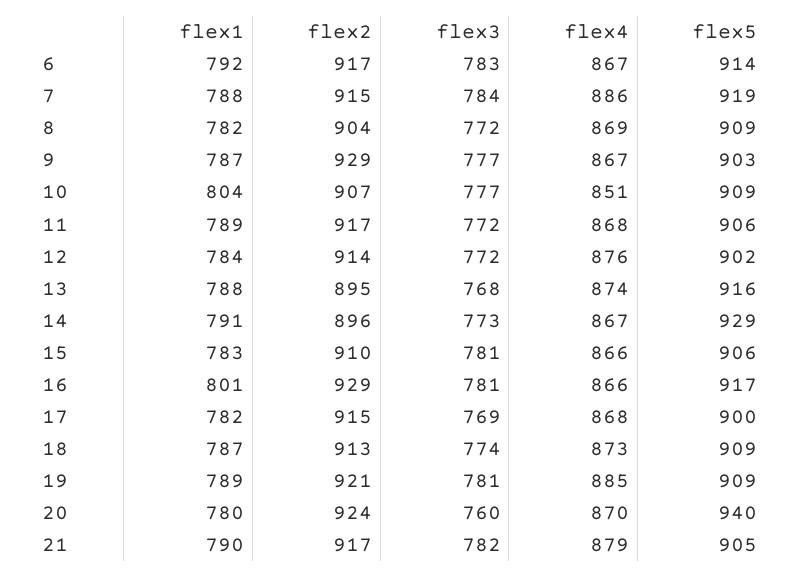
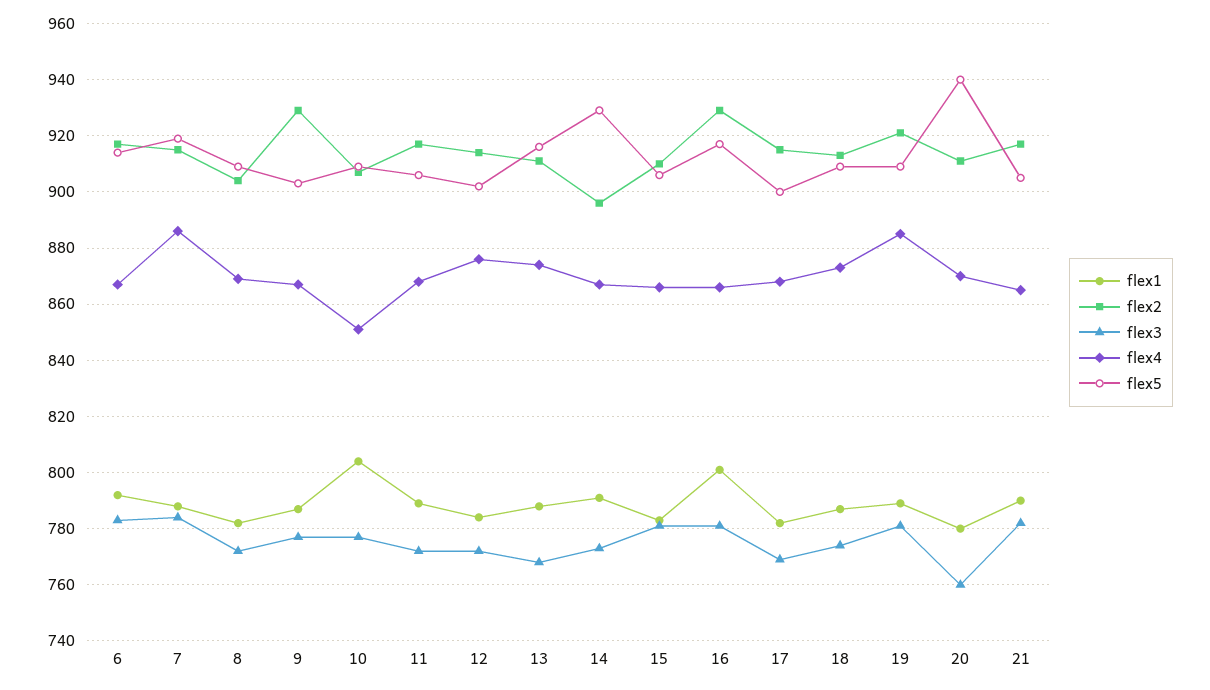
  {
    "flex1": {
      "6": 792,
      "7": 788,
      "8": 782,
      "9": 787,
      "10": 804,
      "11": 789,
      "12": 784,
      "13": 788,
      "14": 791,
      "15": 783,
      "16": 801,
      "17": 782,
      "18": 787,
      "19": 789,
      "20": 780,
      "21": 790
    },
    "flex2": {
      "6": 917,
      "7": 915,
      "8": 904,
      "9": 929,
      "10": 907,
      "11": 917,
      "12": 914,
-     "13": 895,
+     "13": 910,
      "14": 896,
      "15": 910,
      "16": 929,
      "17": 915,
      "18": 913,
      "19": 921,
-     "20": 924,
+     "20": 910,
      "21": 917
    },
    "flex3": {
      "6": 783,
      "7": 784,
      "8": 772,
      "9": 777,
      "10": 777,
      "11": 772,
      "12": 772,
      "13": 768,
      "14": 773,
      "15": 781,
      "16": 781,
      "17": 769,
      "18": 774,
      "19": 781,
      "20": 760,
      "21": 782
    },
    "flex4": {
      "6": 867,
      "7": 886,
      "8": 869,
      "9": 867,
      "10": 851,
      "11": 868,
      "12": 876,
      "13": 874,
      "14": 867,
      "15": 866,
      "16": 866,
      "17": 868,
      "18": 873,
      "19": 885,
      "20": 870,
-     "21": 879
+     "21": 865
    },
    "flex5": {
      "6": 914,
      "7": 919,
      "8": 909,
      "9": 903,
      "10": 909,
      "11": 906,
      "12": 902,
      "13": 916,
      "14": 929,
      "15": 906,
      "16": 917,
      "17": 900,
      "18": 909,
      "19": 909,
      "20": 940,
      "21": 905
    }
  }

